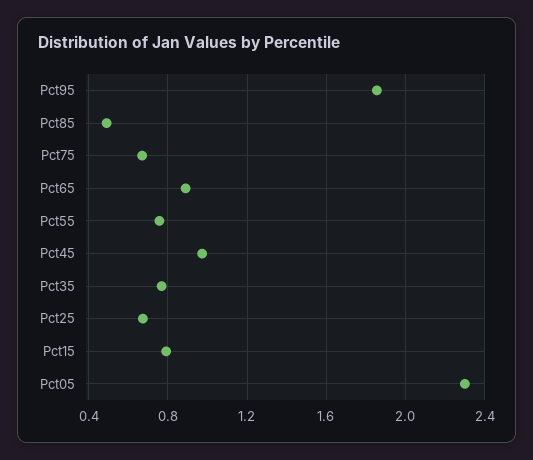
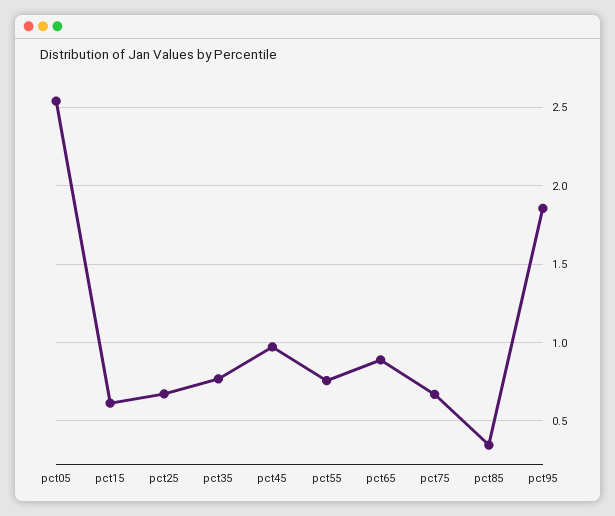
  {
    "Pct95": 1.85,
-   "Pct85": 0.5,
+   "Pct85": 0.35,
    "Pct75": 0.65,
    "Pct65": 0.9,
    "Pct55": 0.75,
    "Pct45": 0.95,
    "Pct35": 0.75,
    "Pct25": 0.65,
-   "Pct15": 0.8,
+   "Pct15": 0.6,
-   "Pct05": 2.3
+   "Pct05": 2.55
  }

